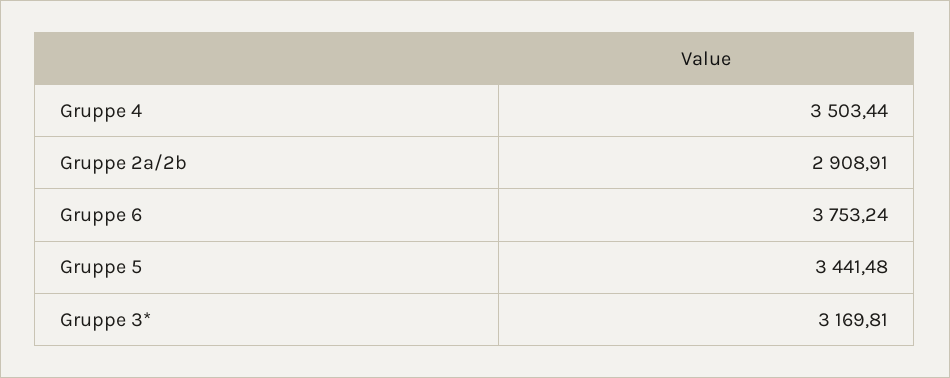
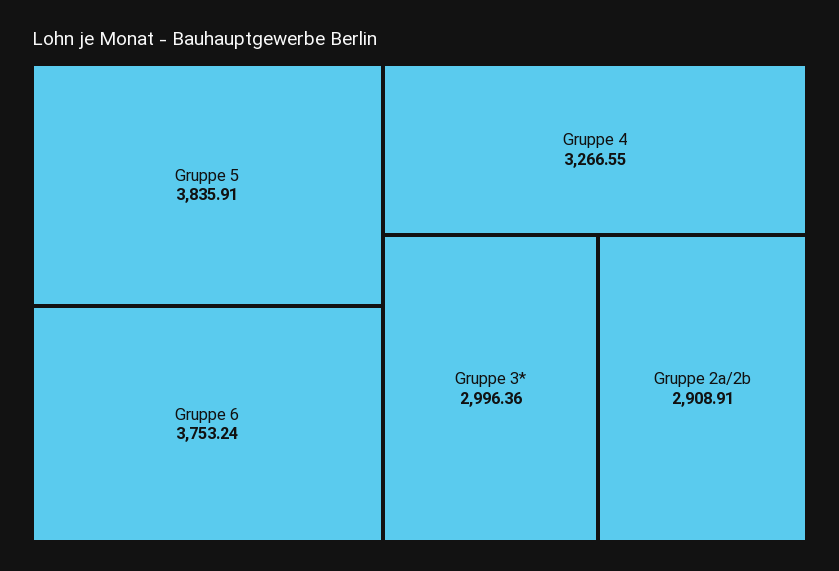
  {
-   "Gruppe 4": 3503.44,
+   "Gruppe 4": 3266.55,
    "Gruppe 2a/2b": 2908.91,
    "Gruppe 6": 3753.24,
-   "Gruppe 5": 3441.48,
+   "Gruppe 5": 3835.91,
-   "Gruppe 3*": 3169.81
+   "Gruppe 3*": 2996.36
  }

